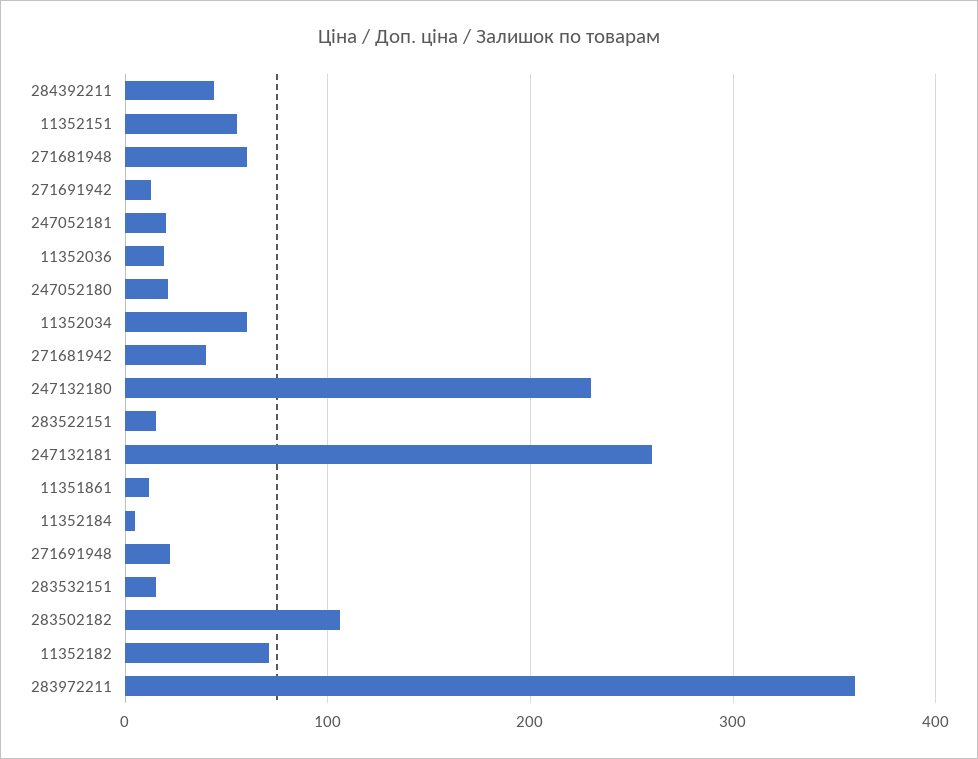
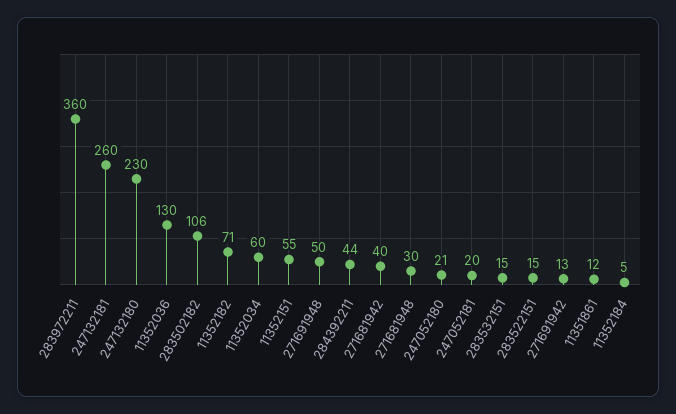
  {
    "284392211": 44,
    "11352151": 55,
-   "271681948": 60,
+   "271681948": 30,
    "271691942": 13,
    "247052181": 20,
-   "11352036": 20,
+   "11352036": 130,
    "247052180": 21,
    "11352034": 60,
    "271681942": 40,
    "247132180": 230,
    "283522151": 15,
    "247132181": 260,
    "11351861": 12,
    "11352184": 5,
-   "271691948": 20,
+   "271691948": 50,
    "283532151": 15,
    "283502182": 106,
    "11352182": 71,
    "283972211": 360
  }

